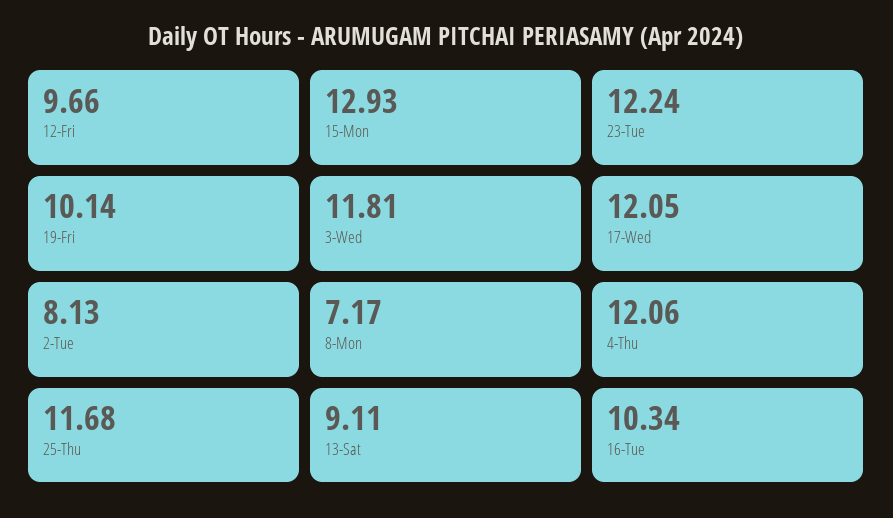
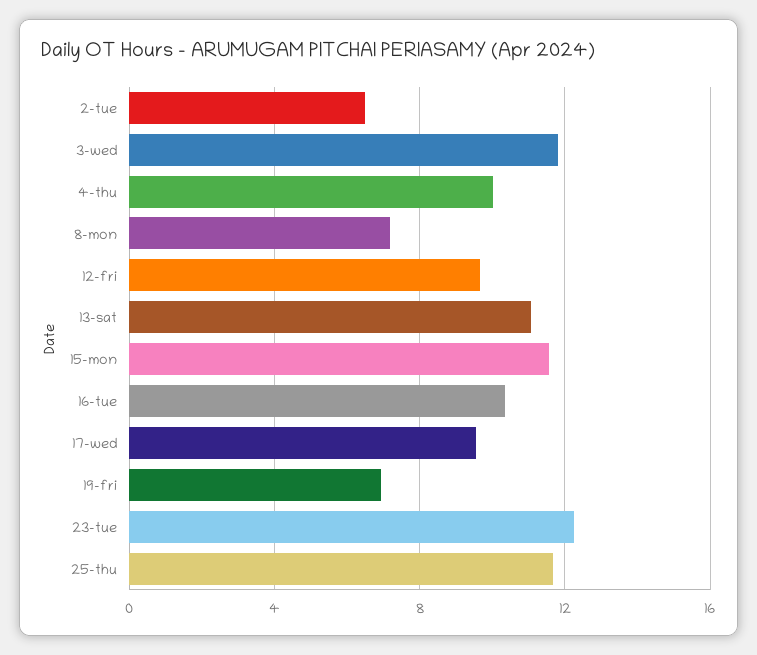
  {
    "12-Fri": 9.66,
-   "15-Mon": 12.93,
+   "15-Mon": 11.5,
    "23-Tue": 12.24,
-   "19-Fri": 10.14,
+   "19-Fri": 7,
    "3-Wed": 11.81,
-   "17-Wed": 12.05,
+   "17-Wed": 9.5,
-   "2-Tue": 8.13,
+   "2-Tue": 6.5,
    "8-Mon": 7.17,
-   "4-Thu": 12.06,
+   "4-Thu": 10,
    "25-Thu": 11.68,
-   "13-Sat": 9.11,
+   "13-Sat": 11,
    "16-Tue": 10.34
  }

